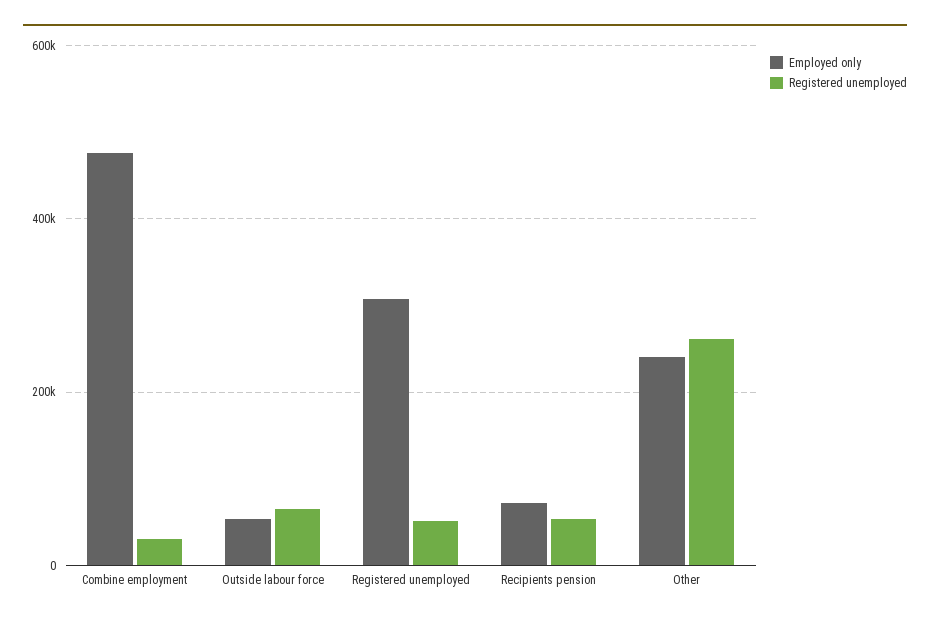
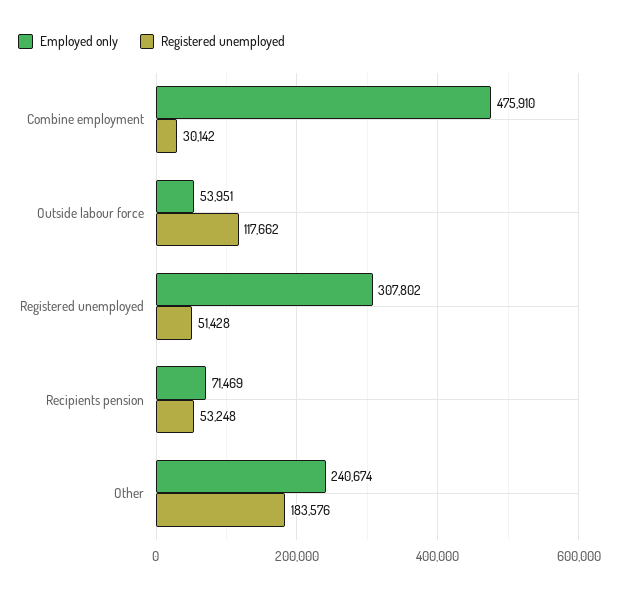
  {
    "Employed only": {
      "Combine employment": 475910,
      "Outside labour force": 53951,
      "Registered unemployed": 307802,
      "Recipients pension": 71469,
      "Other": 240674
    },
    "Registered unemployed": {
      "Combine employment": 30142,
-     "Outside labour force": 60000,
+     "Outside labour force": 117662,
      "Registered unemployed": 51428,
      "Recipients pension": 53248,
-     "Other": 260000
+     "Other": 183576
    }
  }

